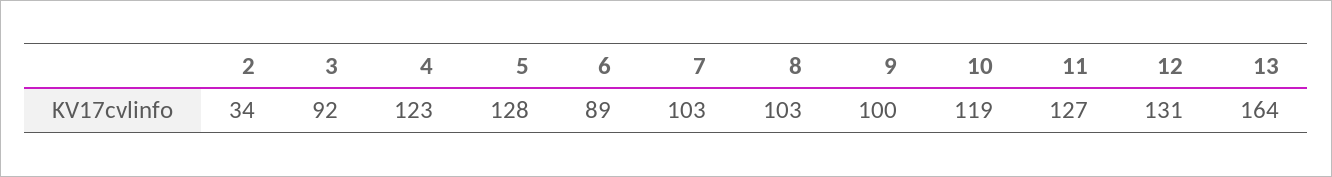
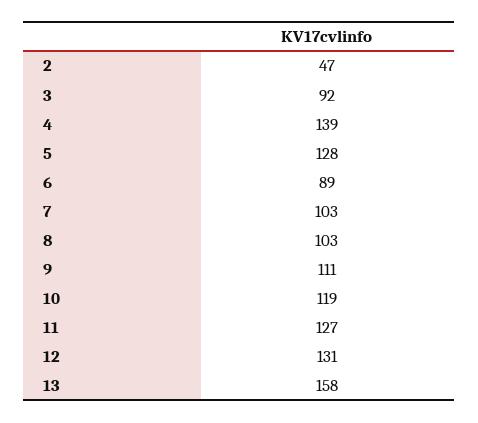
  {
-   "2": 34,
+   "2": 47,
    "3": 92,
-   "4": 123,
+   "4": 139,
    "5": 128,
    "6": 89,
    "7": 103,
    "8": 103,
-   "9": 100,
+   "9": 111,
    "10": 119,
    "11": 127,
    "12": 131,
-   "13": 164
+   "13": 158
  }

